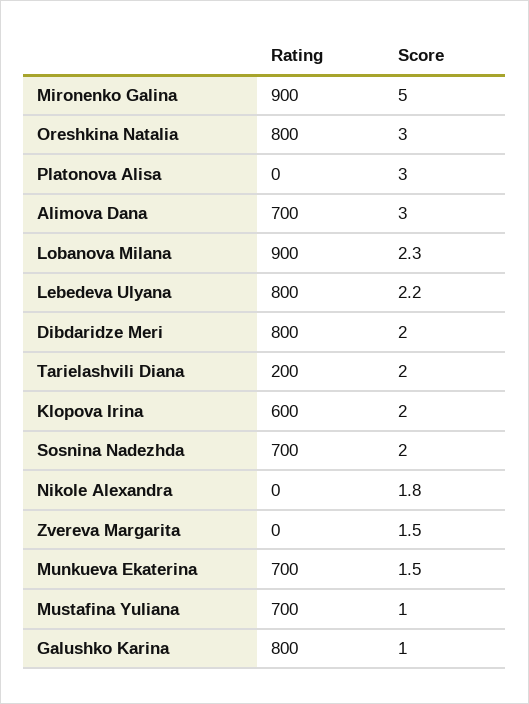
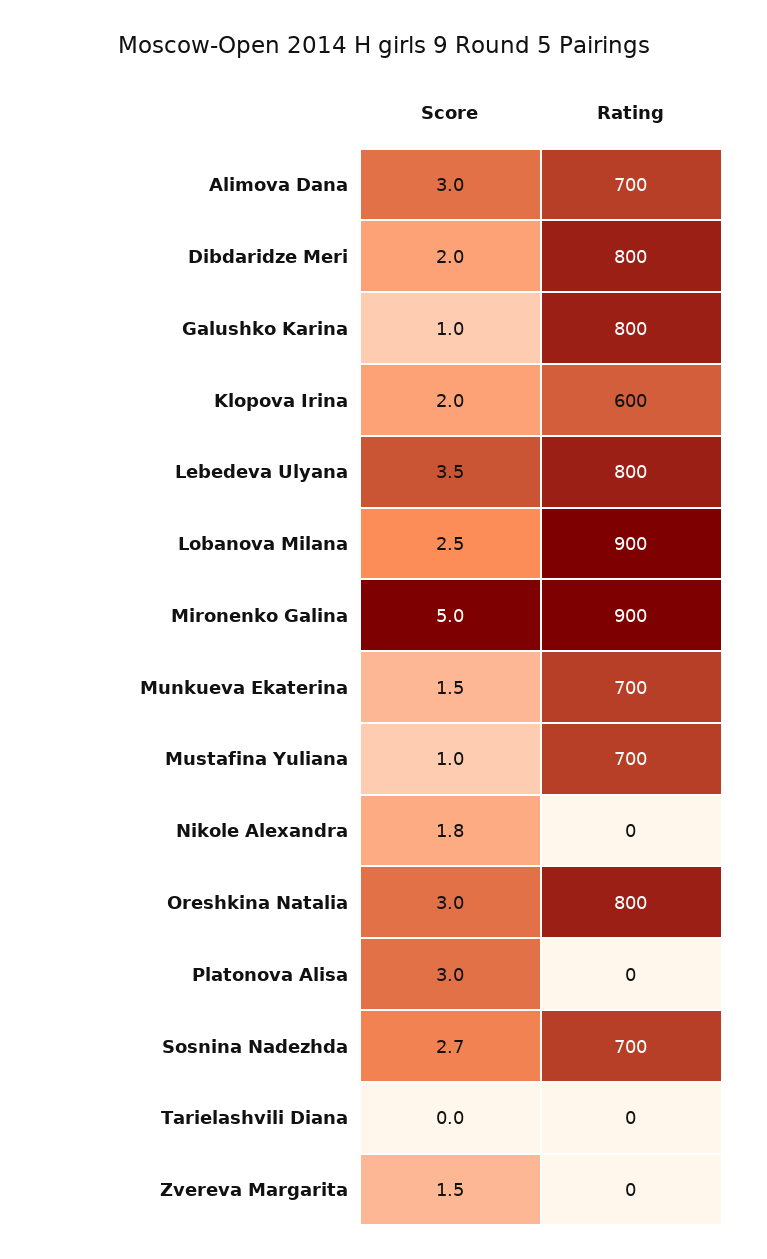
  {
    "Rating": {
      "Mironenko Galina": 900,
      "Oreshkina Natalia": 800,
      "Platonova Alisa": 0,
      "Alimova Dana": 700,
      "Lobanova Milana": 900,
      "Lebedeva Ulyana": 800,
      "Dibdaridze Meri": 800,
-     "Tarielashvili Diana": 200,
+     "Tarielashvili Diana": 0,
      "Klopova Irina": 600,
      "Sosnina Nadezhda": 700,
      "Nikole Alexandra": 0,
      "Zvereva Margarita": 0,
      "Munkueva Ekaterina": 700,
      "Mustafina Yuliana": 700,
      "Galushko Karina": 800
    },
    "Score": {
      "Mironenko Galina": 5,
      "Oreshkina Natalia": 3,
      "Platonova Alisa": 3,
      "Alimova Dana": 3,
-     "Lobanova Milana": 2.3,
+     "Lobanova Milana": 2.5,
-     "Lebedeva Ulyana": 2.2,
+     "Lebedeva Ulyana": 3.5,
      "Dibdaridze Meri": 2,
-     "Tarielashvili Diana": 2,
+     "Tarielashvili Diana": 0,
      "Klopova Irina": 2,
-     "Sosnina Nadezhda": 2,
+     "Sosnina Nadezhda": 2.7,
      "Nikole Alexandra": 1.8,
      "Zvereva Margarita": 1.5,
      "Munkueva Ekaterina": 1.5,
      "Mustafina Yuliana": 1,
      "Galushko Karina": 1
    }
  }

